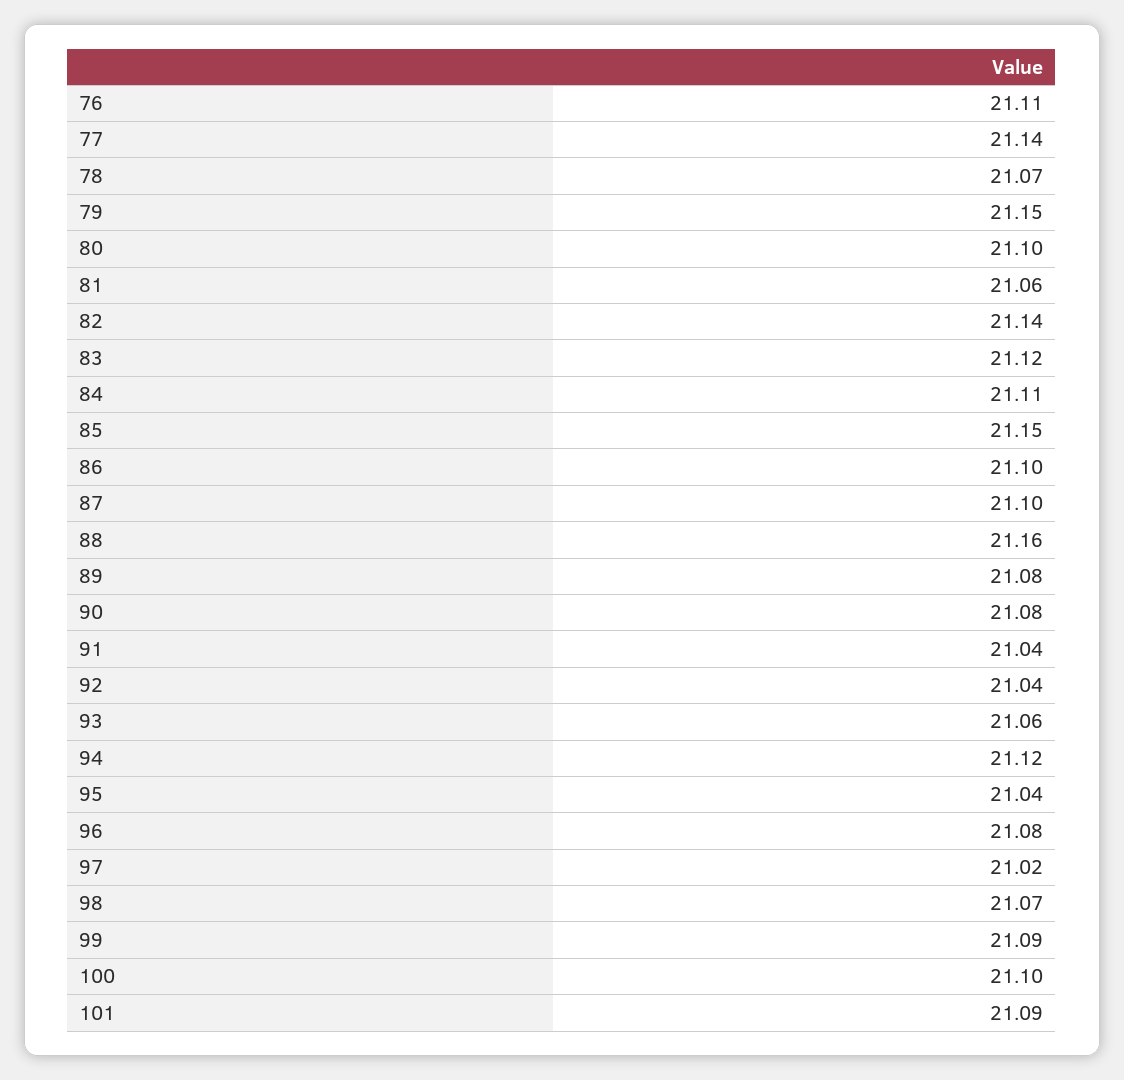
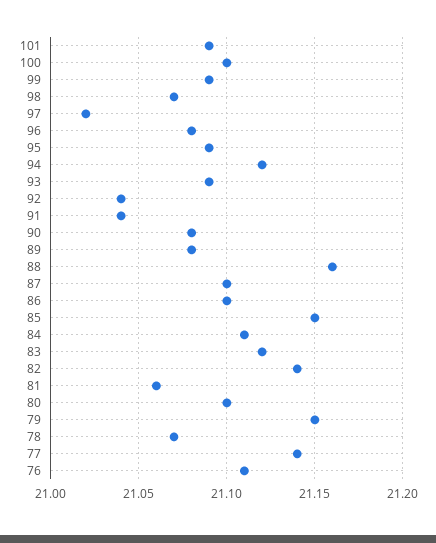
  {
    "76": 21.11,
    "77": 21.14,
    "78": 21.07,
    "79": 21.15,
    "80": 21.1,
    "81": 21.06,
    "82": 21.14,
    "83": 21.12,
    "84": 21.11,
    "85": 21.15,
    "86": 21.1,
    "87": 21.1,
    "88": 21.16,
    "89": 21.08,
    "90": 21.08,
    "91": 21.04,
    "92": 21.04,
-   "93": 21.06,
+   "93": 21.09,
    "94": 21.12,
-   "95": 21.04,
+   "95": 21.09,
    "96": 21.08,
    "97": 21.02,
    "98": 21.07,
    "99": 21.09,
    "100": 21.1,
    "101": 21.09
  }

